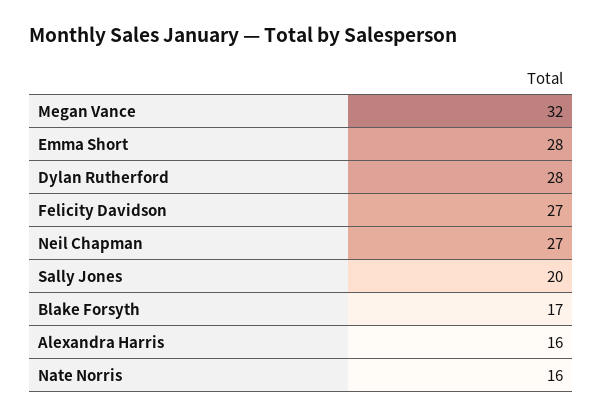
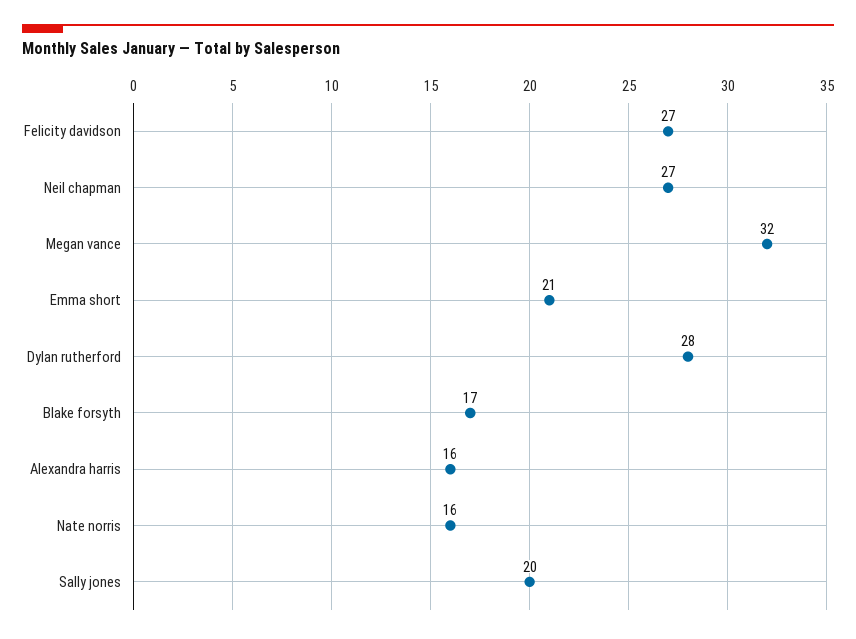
  {
    "Megan Vance": 32,
-   "Emma Short": 28,
+   "Emma Short": 21,
    "Dylan Rutherford": 28,
    "Felicity Davidson": 27,
    "Neil Chapman": 27,
    "Sally Jones": 20,
    "Blake Forsyth": 17,
    "Alexandra Harris": 16,
    "Nate Norris": 16
  }

